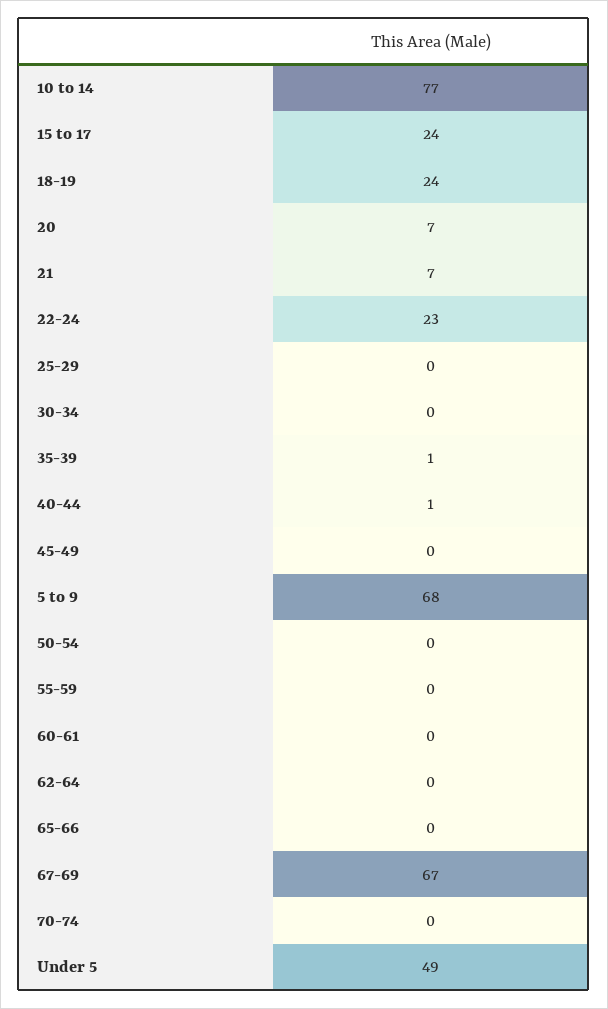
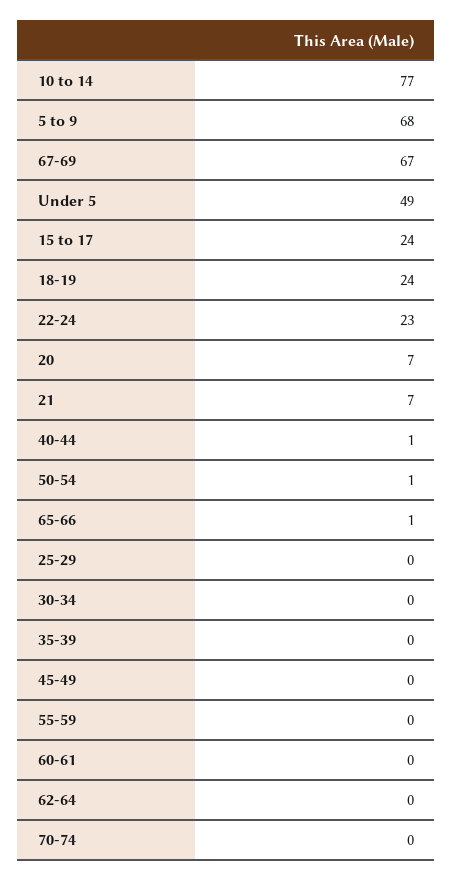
  {
    "10 to 14": 77,
    "15 to 17": 24,
    "18-19": 24,
    "20": 7,
    "21": 7,
    "22-24": 23,
    "25-29": 0,
    "30-34": 0,
-   "35-39": 1,
+   "35-39": 0,
    "40-44": 1,
    "45-49": 0,
    "5 to 9": 68,
-   "50-54": 0,
+   "50-54": 1,
    "55-59": 0,
    "60-61": 0,
    "62-64": 0,
-   "65-66": 0,
+   "65-66": 1,
    "67-69": 67,
    "70-74": 0,
    "Under 5": 49
  }

